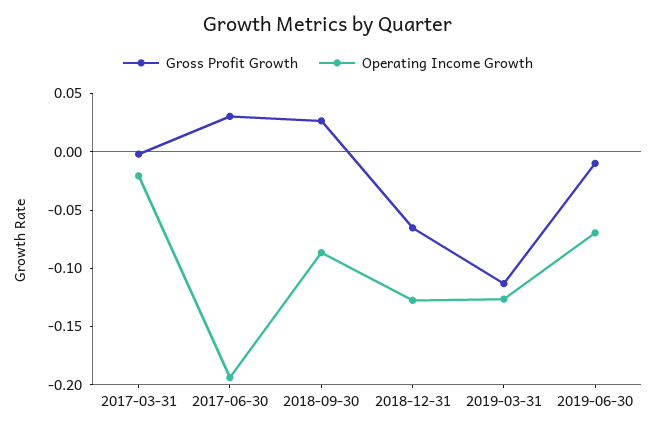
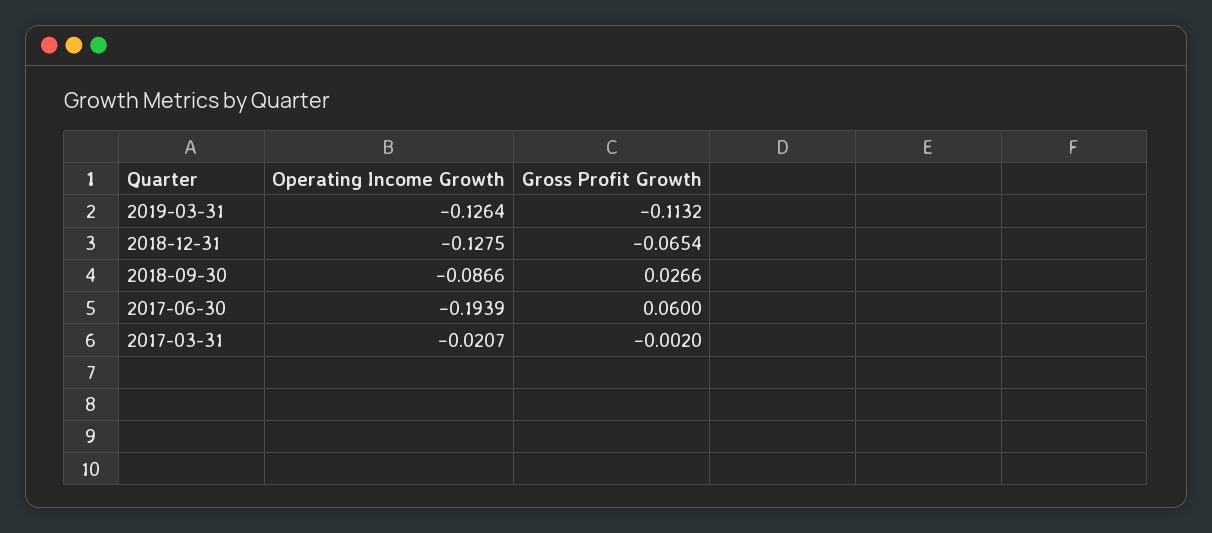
  {
    "Gross Profit Growth": {
      "2017-03-31": -0.002,
-     "2017-06-30": 0.03,
+     "2017-06-30": 0.06,
      "2018-09-30": 0.0266,
      "2018-12-31": -0.0654,
-     "2019-03-31": -0.1132,
+     "2019-03-31": -0.1132
-     "2019-06-30": -0.01
    },
    "Operating Income Growth": {
      "2017-03-31": -0.0207,
      "2017-06-30": -0.1939,
      "2018-09-30": -0.0866,
      "2018-12-31": -0.1275,
-     "2019-03-31": -0.1264,
+     "2019-03-31": -0.1264
-     "2019-06-30": -0.07
    }
  }

